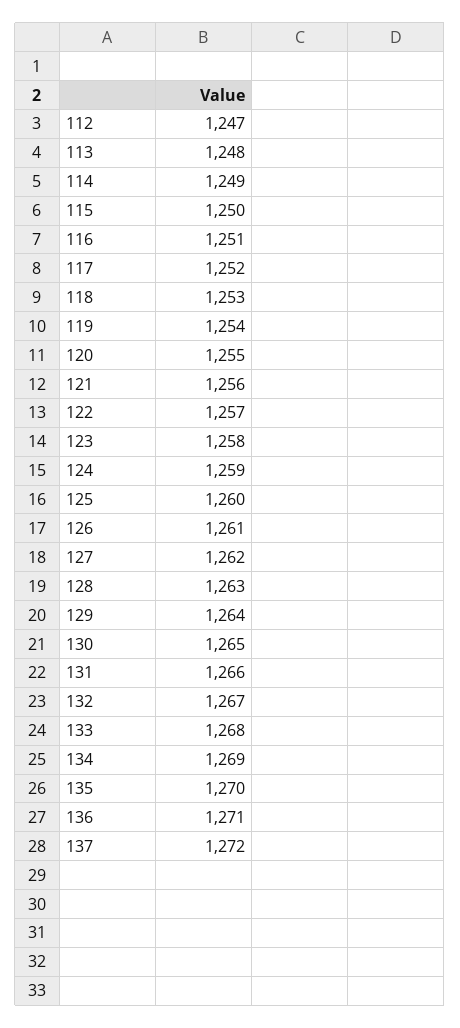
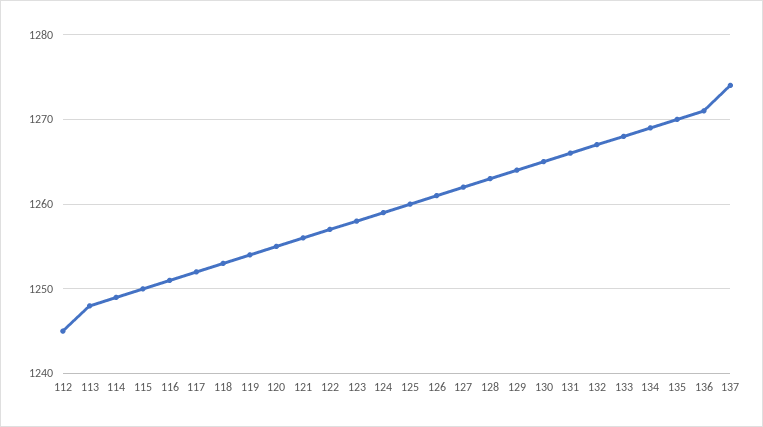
  {
-   "112": 1247,
+   "112": 1245,
    "113": 1248,
    "114": 1249,
    "115": 1250,
    "116": 1251,
    "117": 1252,
    "118": 1253,
    "119": 1254,
    "120": 1255,
    "121": 1256,
    "122": 1257,
    "123": 1258,
    "124": 1259,
    "125": 1260,
    "126": 1261,
    "127": 1262,
    "128": 1263,
    "129": 1264,
    "130": 1265,
    "131": 1266,
    "132": 1267,
    "133": 1268,
    "134": 1269,
    "135": 1270,
    "136": 1271,
-   "137": 1272
+   "137": 1274
  }

